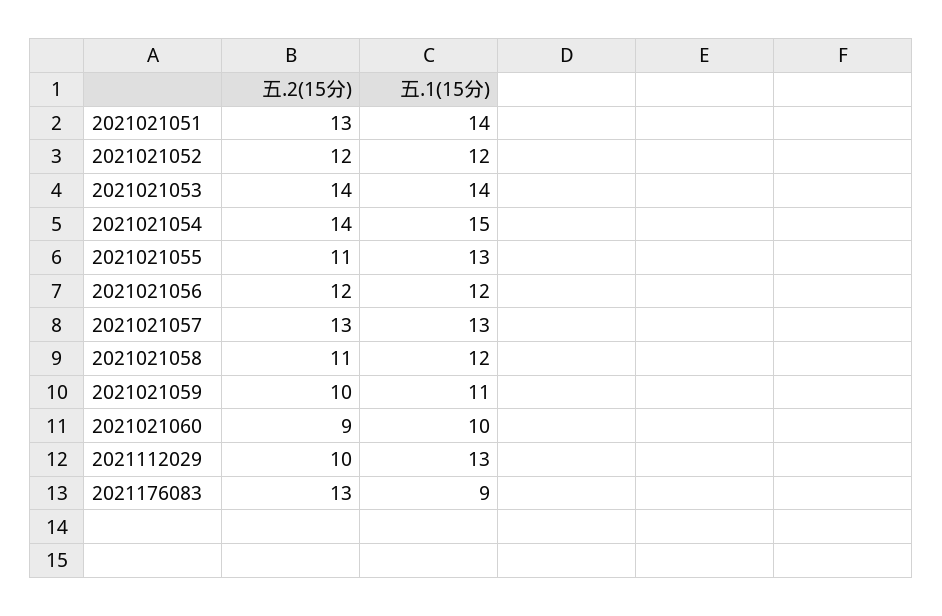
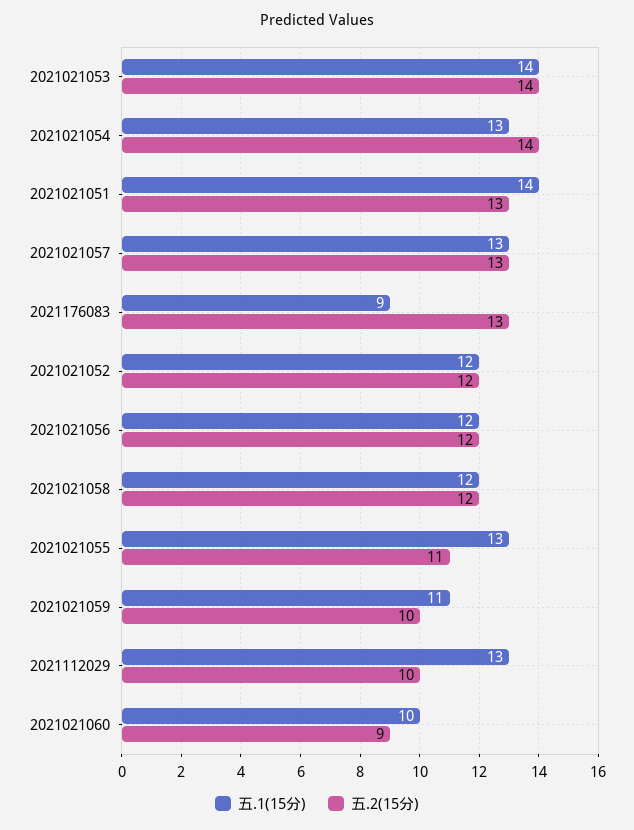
  {
    "五.2(15分)": {
      "2021021051": 13,
      "2021021052": 12,
      "2021021053": 14,
      "2021021054": 14,
      "2021021055": 11,
      "2021021056": 12,
      "2021021057": 13,
-     "2021021058": 11,
+     "2021021058": 12,
      "2021021059": 10,
      "2021021060": 9,
      "2021112029": 10,
      "2021176083": 13
    },
    "五.1(15分)": {
      "2021021051": 14,
      "2021021052": 12,
      "2021021053": 14,
-     "2021021054": 15,
+     "2021021054": 13,
      "2021021055": 13,
      "2021021056": 12,
      "2021021057": 13,
      "2021021058": 12,
      "2021021059": 11,
      "2021021060": 10,
      "2021112029": 13,
      "2021176083": 9
    }
  }

